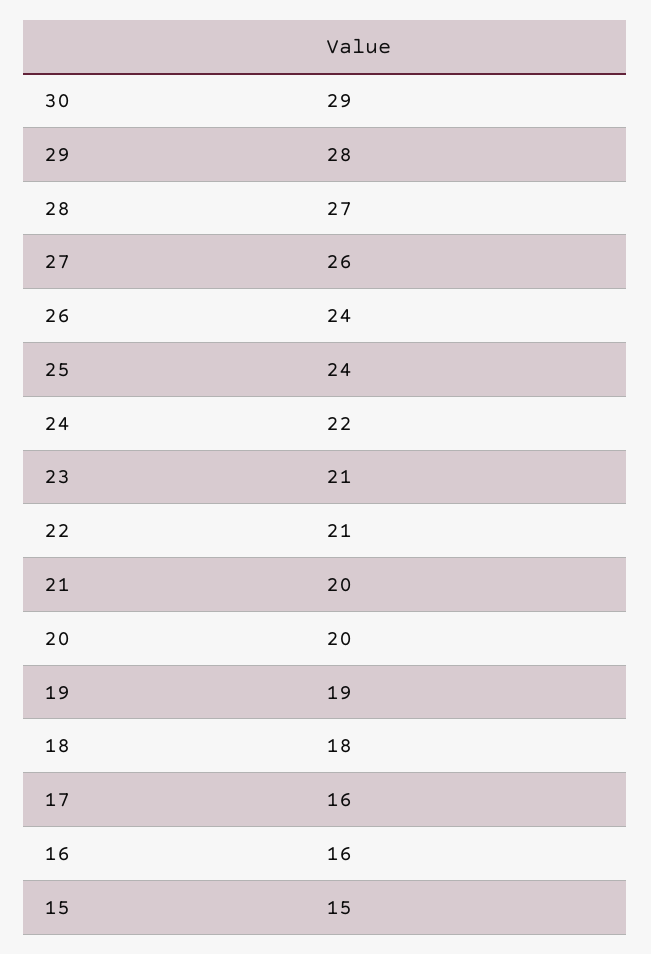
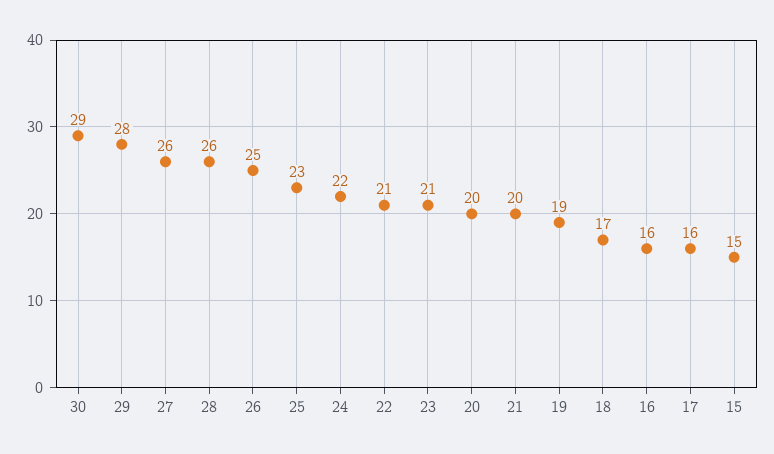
  {
    "30": 29,
    "29": 28,
-   "28": 27,
+   "28": 26,
    "27": 26,
-   "26": 24,
+   "26": 25,
-   "25": 24,
+   "25": 23,
    "24": 22,
    "23": 21,
    "22": 21,
    "21": 20,
    "20": 20,
    "19": 19,
-   "18": 18,
+   "18": 17,
    "17": 16,
    "16": 16,
    "15": 15
  }

